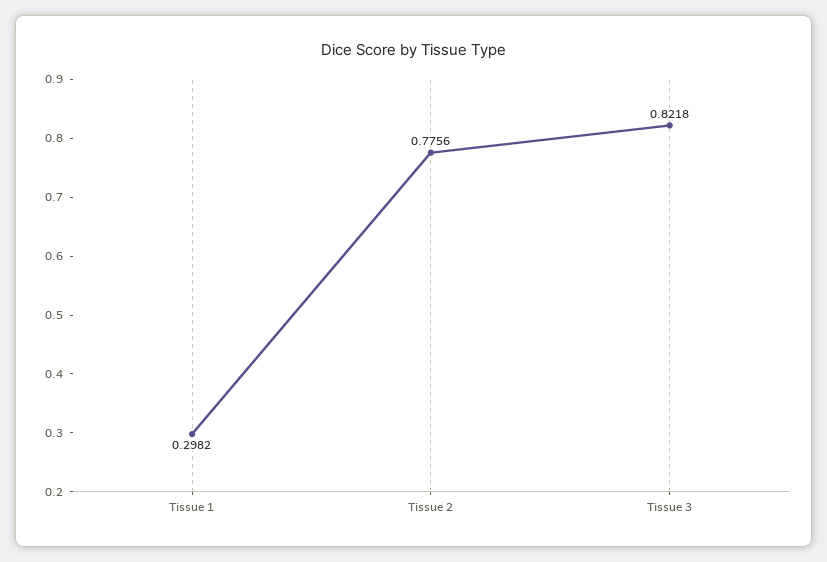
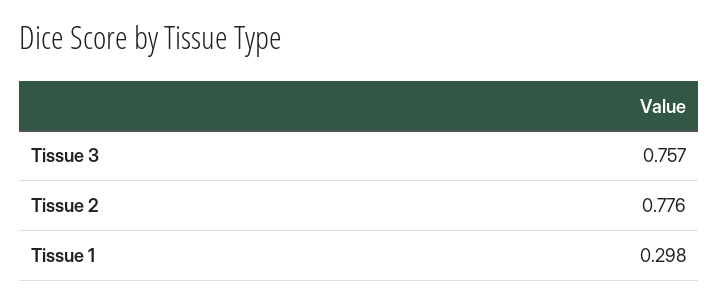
  {
    "Tissue 1": 0.2982,
    "Tissue 2": 0.7756,
-   "Tissue 3": 0.8218
+   "Tissue 3": 0.757
  }

